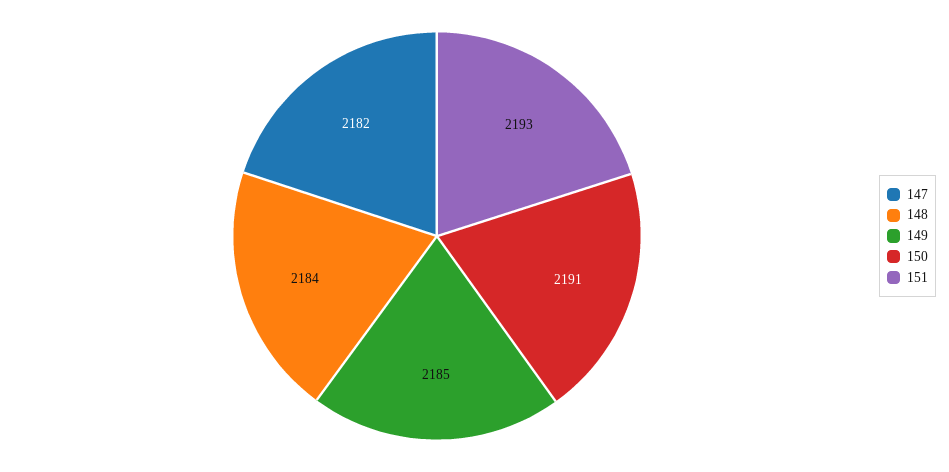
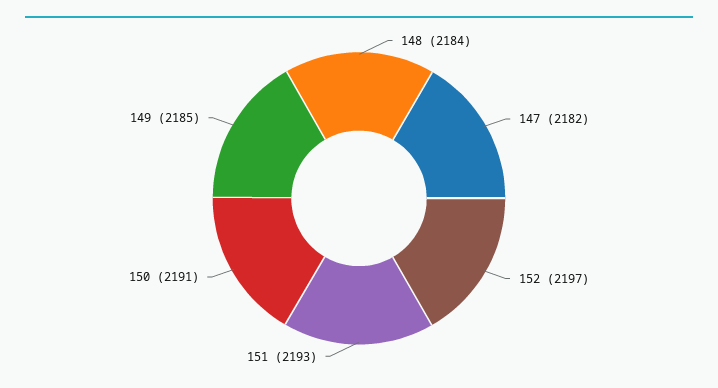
  {
    "147": 2182,
    "148": 2184,
    "149": 2185,
    "150": 2191,
-   "151": 2193
+   "151": 2193,
+   "152": 2197
  }

